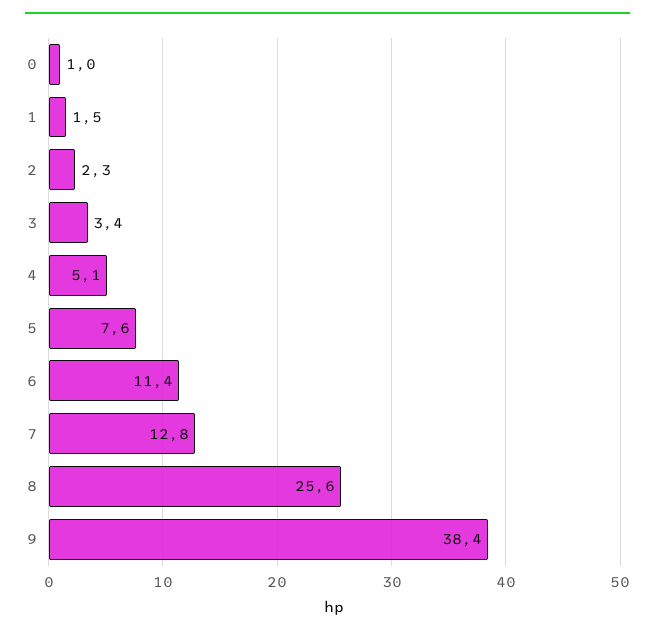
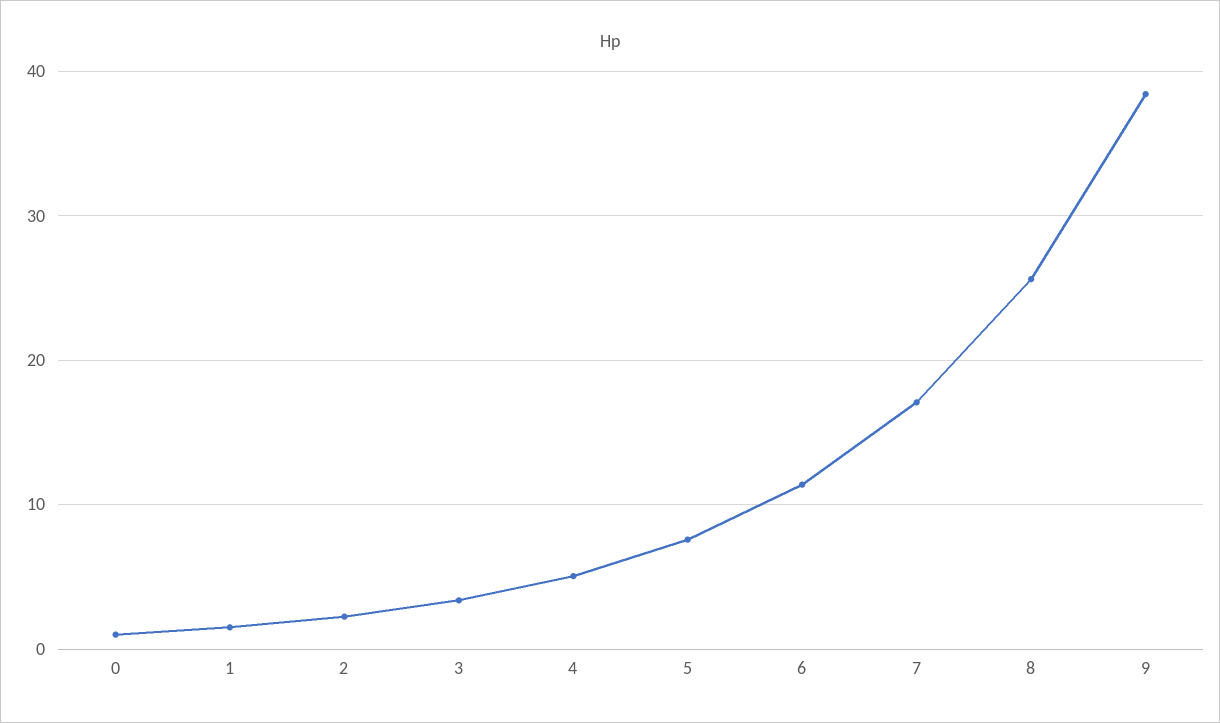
  {
    "0": 1,
    "1": 1.5,
    "2": 2.3,
    "3": 3.4,
    "4": 5.1,
    "5": 7.6,
    "6": 11.4,
-   "7": 12.8,
+   "7": 17,
    "8": 25.6,
    "9": 38.4
  }

